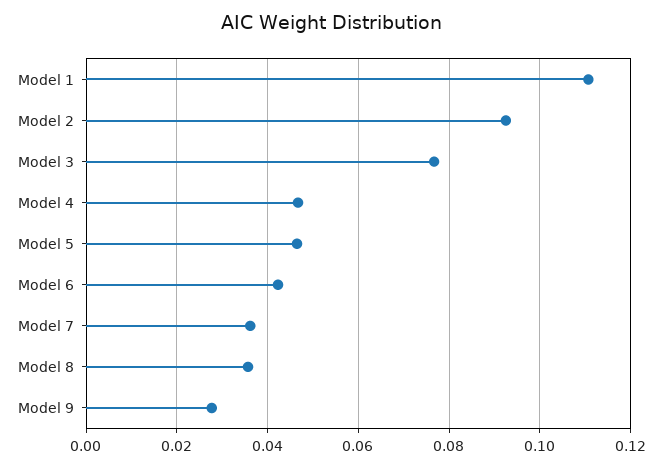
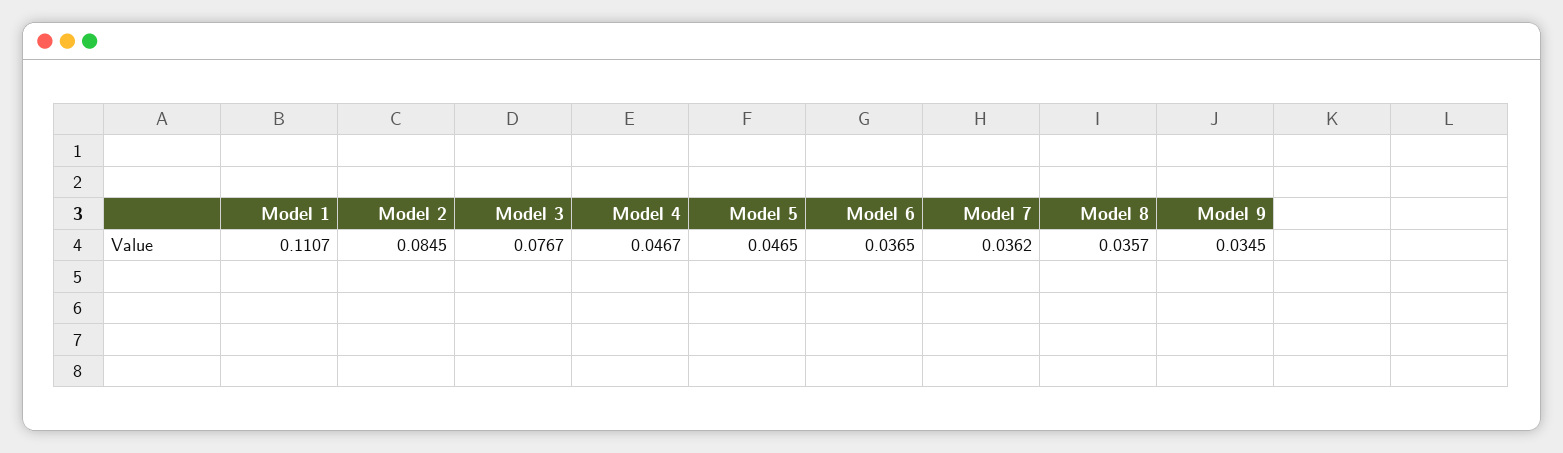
  {
    "Model 1": 0.1107,
-   "Model 2": 0.092,
+   "Model 2": 0.0845,
    "Model 3": 0.0767,
    "Model 4": 0.0467,
    "Model 5": 0.0465,
-   "Model 6": 0.042,
+   "Model 6": 0.0365,
    "Model 7": 0.0362,
    "Model 8": 0.0357,
-   "Model 9": 0.028
+   "Model 9": 0.0345
  }

